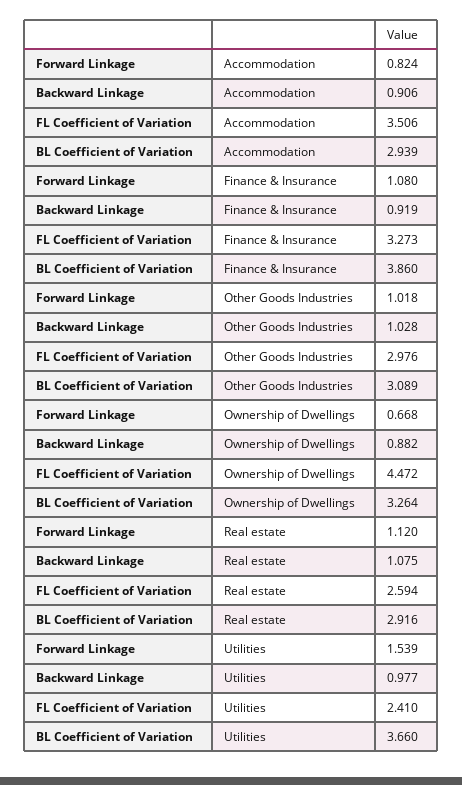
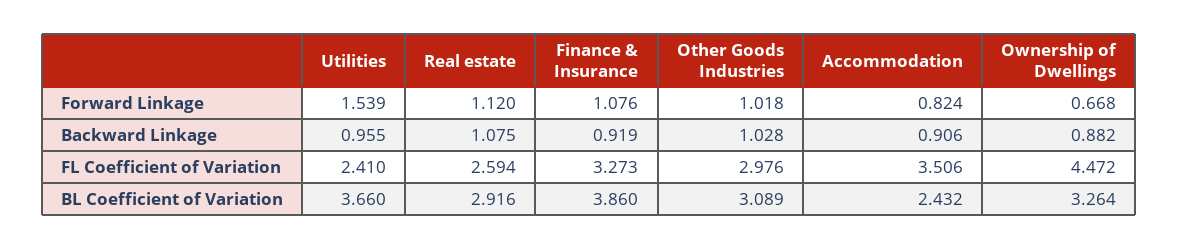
  {
    "Forward Linkage": {
      "Accommodation": 0.824,
-     "Finance & Insurance": 1.08,
+     "Finance & Insurance": 1.076,
      "Other Goods Industries": 1.018,
      "Ownership of Dwellings": 0.668,
      "Real estate": 1.12,
      "Utilities": 1.539
    },
    "Backward Linkage": {
      "Accommodation": 0.906,
      "Finance & Insurance": 0.919,
      "Other Goods Industries": 1.028,
      "Ownership of Dwellings": 0.882,
      "Real estate": 1.075,
-     "Utilities": 0.977
+     "Utilities": 0.955
    },
    "FL Coefficient of Variation": {
      "Accommodation": 3.506,
      "Finance & Insurance": 3.273,
      "Other Goods Industries": 2.976,
      "Ownership of Dwellings": 4.472,
      "Real estate": 2.594,
      "Utilities": 2.41
    },
    "BL Coefficient of Variation": {
-     "Accommodation": 2.939,
+     "Accommodation": 2.432,
      "Finance & Insurance": 3.86,
      "Other Goods Industries": 3.089,
      "Ownership of Dwellings": 3.264,
      "Real estate": 2.916,
      "Utilities": 3.66
    }
  }

